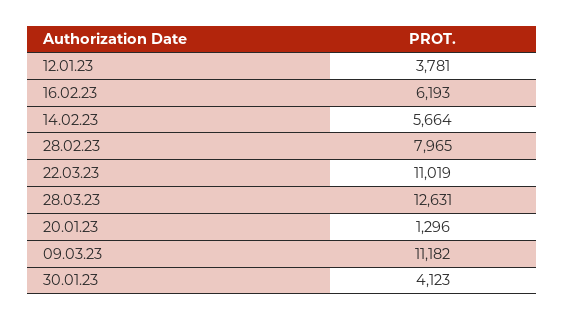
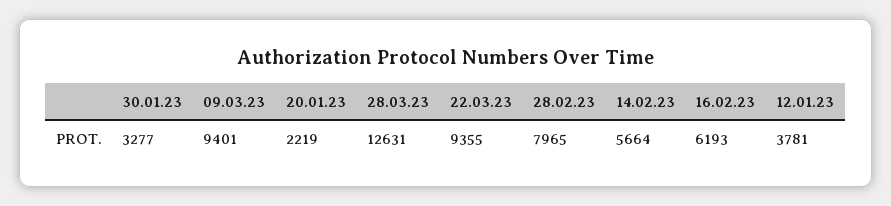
  {
    "12.01.23": 3781,
    "16.02.23": 6193,
    "14.02.23": 5664,
    "28.02.23": 7965,
-   "22.03.23": 11019,
+   "22.03.23": 9355,
    "28.03.23": 12631,
-   "20.01.23": 1296,
+   "20.01.23": 2219,
-   "09.03.23": 11182,
+   "09.03.23": 9401,
-   "30.01.23": 4123
+   "30.01.23": 3277
  }

